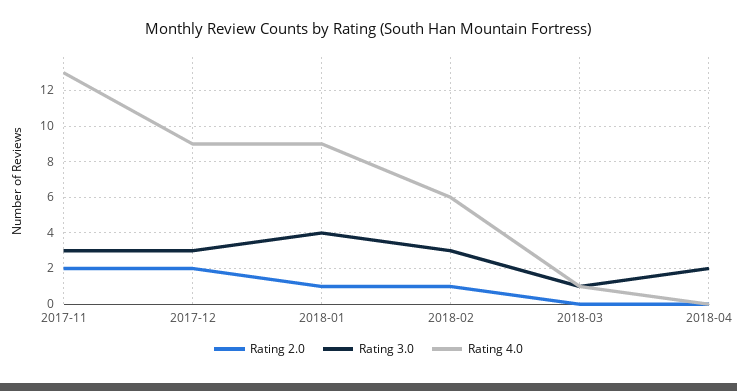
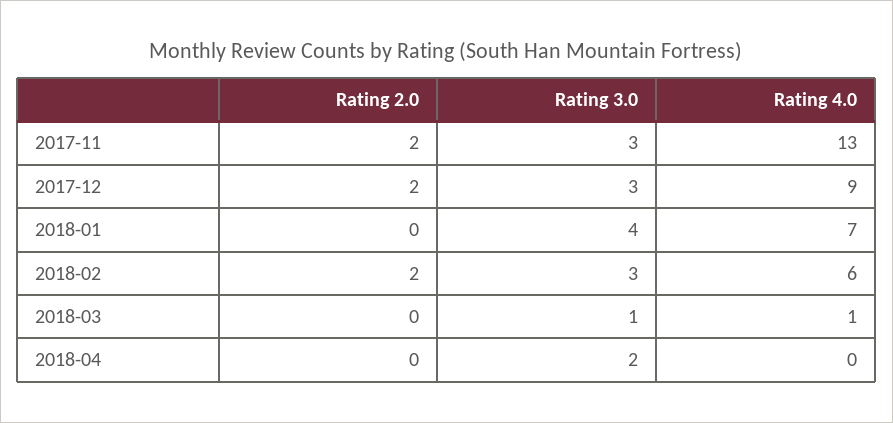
  {
    "Rating 2.0": {
      "2017-11": 2,
      "2017-12": 2,
-     "2018-01": 1,
+     "2018-01": 0,
-     "2018-02": 1,
+     "2018-02": 2,
      "2018-03": 0,
      "2018-04": 0
    },
    "Rating 3.0": {
      "2017-11": 3,
      "2017-12": 3,
      "2018-01": 4,
      "2018-02": 3,
      "2018-03": 1,
      "2018-04": 2
    },
    "Rating 4.0": {
      "2017-11": 13,
      "2017-12": 9,
-     "2018-01": 9,
+     "2018-01": 7,
      "2018-02": 6,
      "2018-03": 1,
      "2018-04": 0
    }
  }

